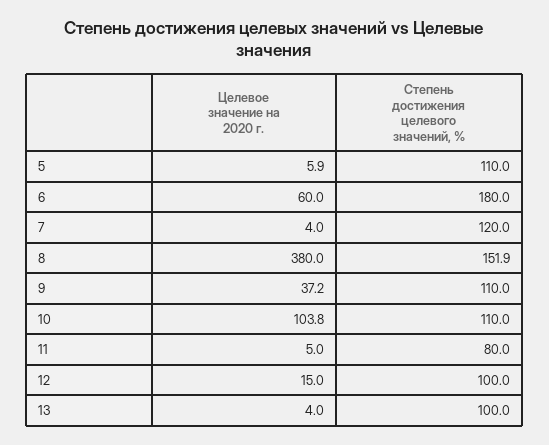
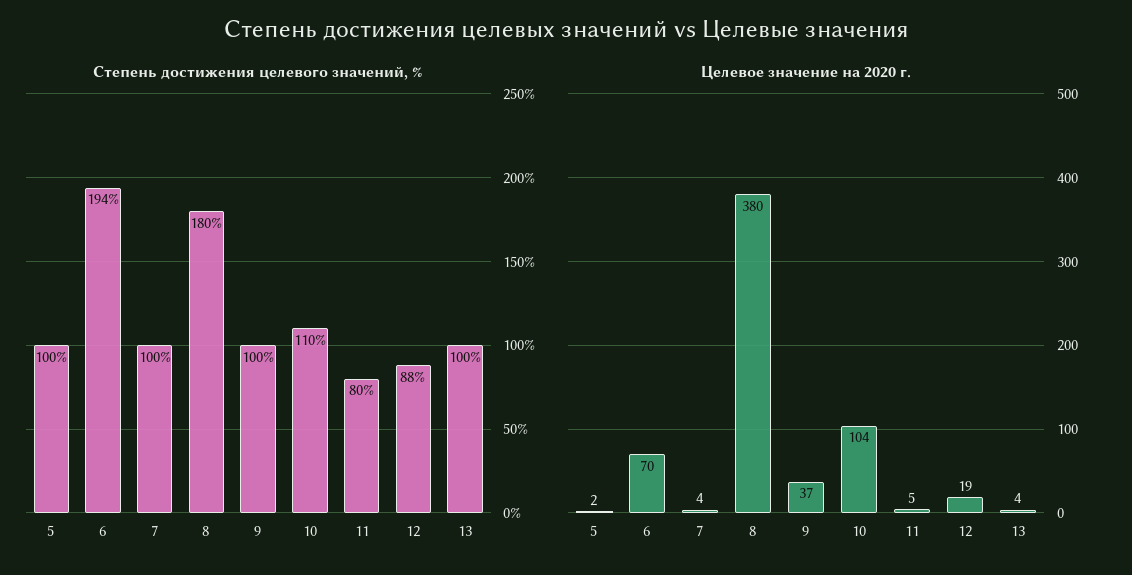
  {
    "Целевое значение на 2020 г.": {
-     "5": 5.9,
+     "5": 2,
-     "6": 60,
+     "6": 70,
      "7": 4,
      "8": 380,
      "9": 37.2,
      "10": 103.8,
      "11": 5,
-     "12": 15,
+     "12": 19,
      "13": 4
    },
    "Степень достижения целевого значений, %": {
-     "5": 110,
+     "5": 100,
-     "6": 180,
+     "6": 194,
-     "7": 120,
+     "7": 100,
-     "8": 151.9,
+     "8": 180,
-     "9": 110,
+     "9": 100,
      "10": 110,
      "11": 80,
-     "12": 100,
+     "12": 88,
      "13": 100
    }
  }

